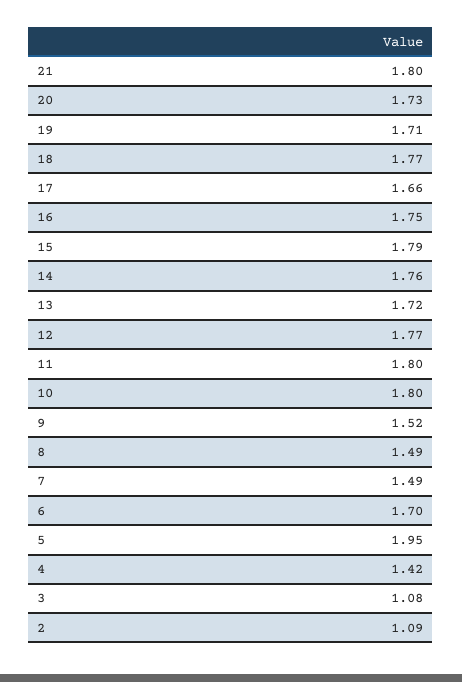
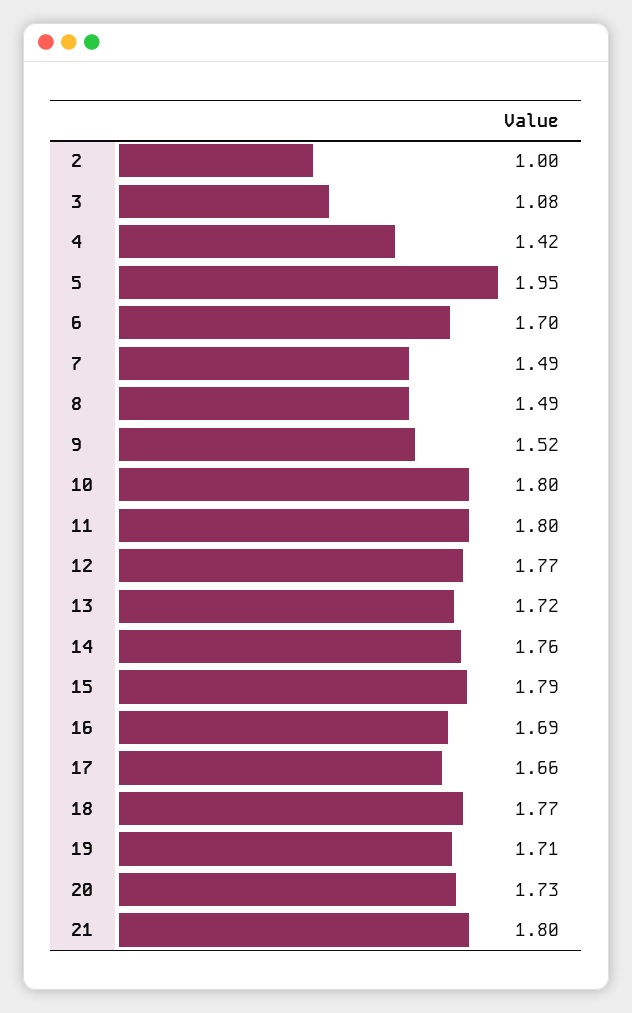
  {
    "21": 1.8,
    "20": 1.73,
    "19": 1.71,
    "18": 1.77,
    "17": 1.66,
-   "16": 1.75,
+   "16": 1.69,
    "15": 1.79,
    "14": 1.76,
    "13": 1.72,
    "12": 1.77,
    "11": 1.8,
    "10": 1.8,
    "9": 1.52,
    "8": 1.49,
    "7": 1.49,
    "6": 1.7,
    "5": 1.95,
    "4": 1.42,
    "3": 1.08,
-   "2": 1.09
+   "2": 1
  }

